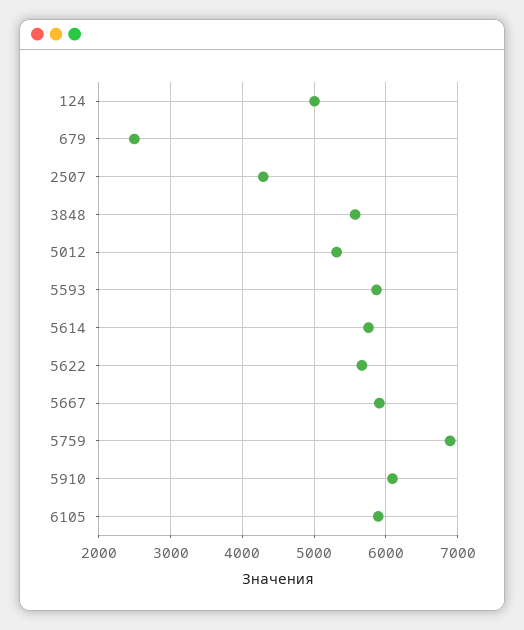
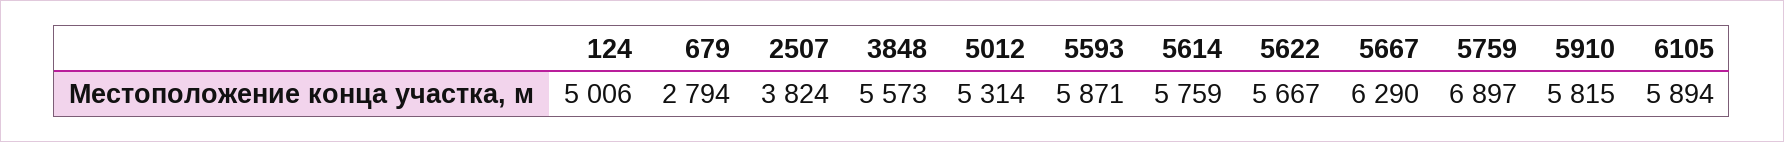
  {
    "124": 5006,
-   "679": 2500,
+   "679": 2794,
-   "2507": 4300,
+   "2507": 3824,
    "3848": 5573,
    "5012": 5314,
    "5593": 5871,
    "5614": 5759,
    "5622": 5667,
-   "5667": 5900,
+   "5667": 6290,
    "5759": 6897,
-   "5910": 6100,
+   "5910": 5815,
    "6105": 5894
  }

